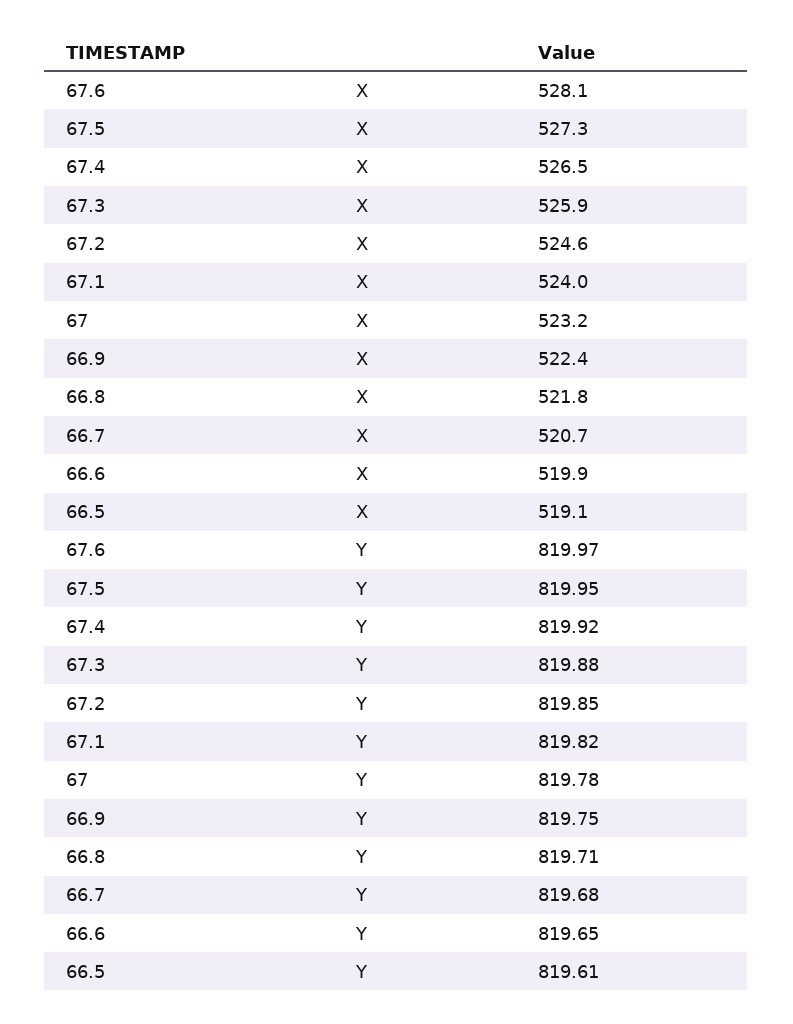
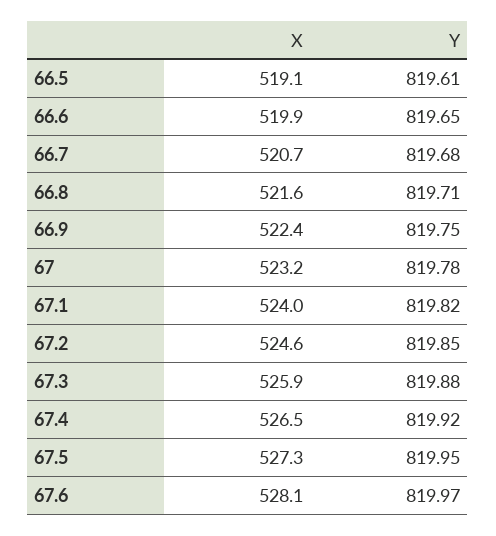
  {
    "67.6": {
      "X": 528.1,
      "Y": 819.97
    },
    "67.5": {
      "X": 527.3,
      "Y": 819.95
    },
    "67.4": {
      "X": 526.5,
      "Y": 819.92
    },
    "67.3": {
      "X": 525.9,
      "Y": 819.88
    },
    "67.2": {
      "X": 524.6,
      "Y": 819.85
    },
    "67.1": {
      "X": 524,
      "Y": 819.82
    },
    "67": {
      "X": 523.2,
      "Y": 819.78
    },
    "66.9": {
      "X": 522.4,
      "Y": 819.75
    },
    "66.8": {
-     "X": 521.8,
+     "X": 521.6,
      "Y": 819.71
    },
    "66.7": {
      "X": 520.7,
      "Y": 819.68
    },
    "66.6": {
      "X": 519.9,
      "Y": 819.65
    },
    "66.5": {
      "X": 519.1,
      "Y": 819.61
    }
  }

